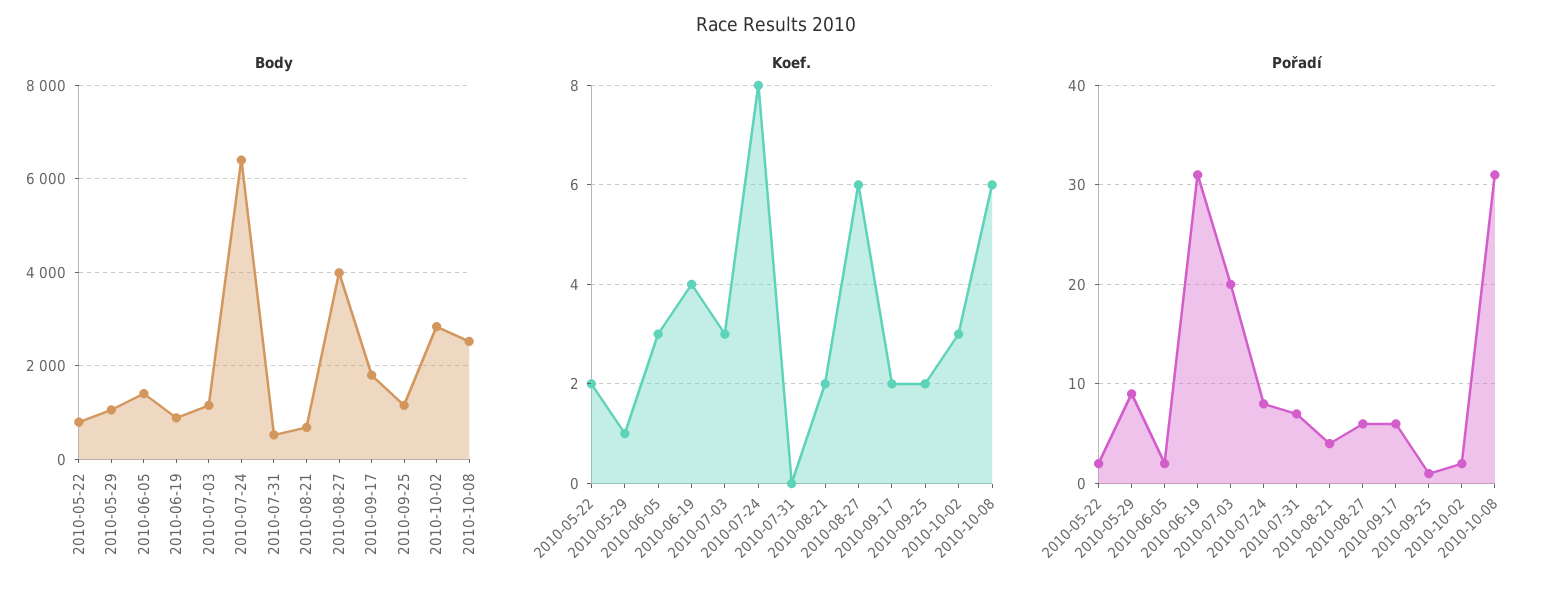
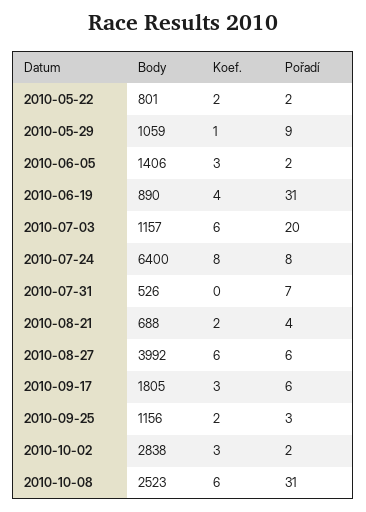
  {
    "Body": {
      "2010-05-22": 801,
      "2010-05-29": 1059,
      "2010-06-05": 1406,
      "2010-06-19": 890,
      "2010-07-03": 1157,
      "2010-07-24": 6400,
      "2010-07-31": 526,
      "2010-08-21": 688,
      "2010-08-27": 3992,
      "2010-09-17": 1805,
      "2010-09-25": 1156,
      "2010-10-02": 2838,
      "2010-10-08": 2523
    },
    "Koef.": {
      "2010-05-22": 2,
      "2010-05-29": 1,
      "2010-06-05": 3,
      "2010-06-19": 4,
-     "2010-07-03": 3,
+     "2010-07-03": 6,
      "2010-07-24": 8,
      "2010-07-31": 0,
      "2010-08-21": 2,
      "2010-08-27": 6,
-     "2010-09-17": 2,
+     "2010-09-17": 3,
      "2010-09-25": 2,
      "2010-10-02": 3,
      "2010-10-08": 6
    },
    "Pořadí": {
      "2010-05-22": 2,
      "2010-05-29": 9,
      "2010-06-05": 2,
      "2010-06-19": 31,
      "2010-07-03": 20,
      "2010-07-24": 8,
      "2010-07-31": 7,
      "2010-08-21": 4,
      "2010-08-27": 6,
      "2010-09-17": 6,
-     "2010-09-25": 1,
+     "2010-09-25": 3,
      "2010-10-02": 2,
      "2010-10-08": 31
    }
  }

